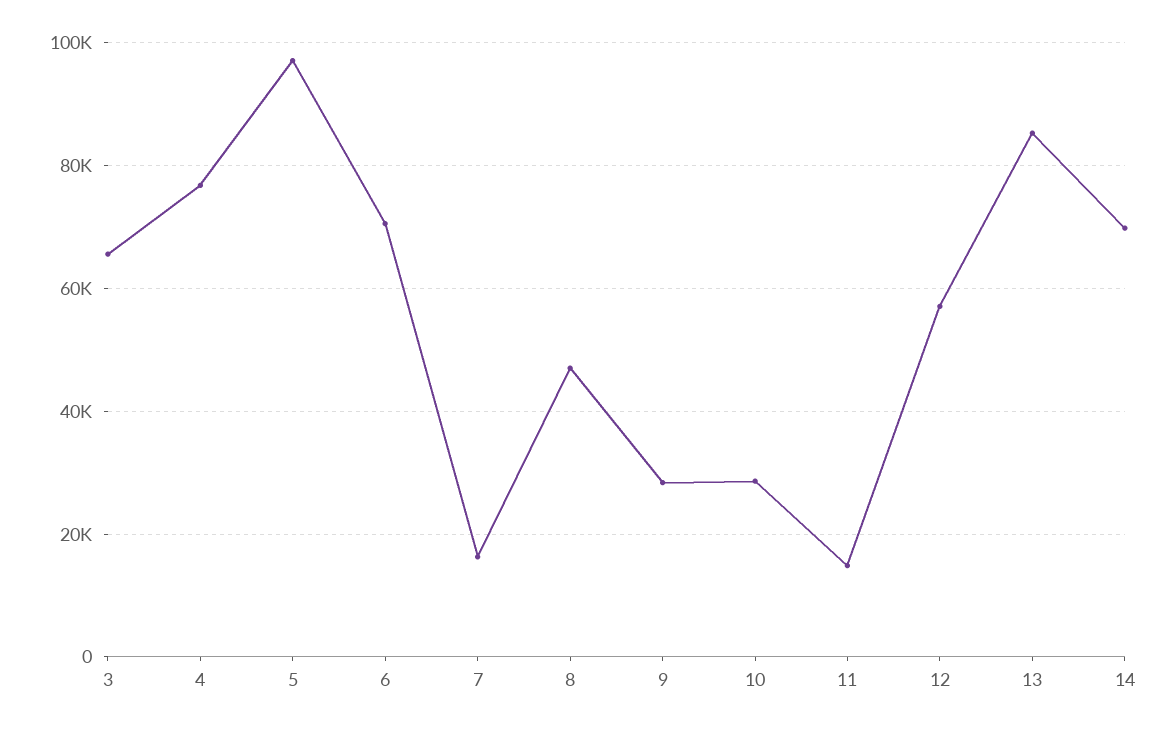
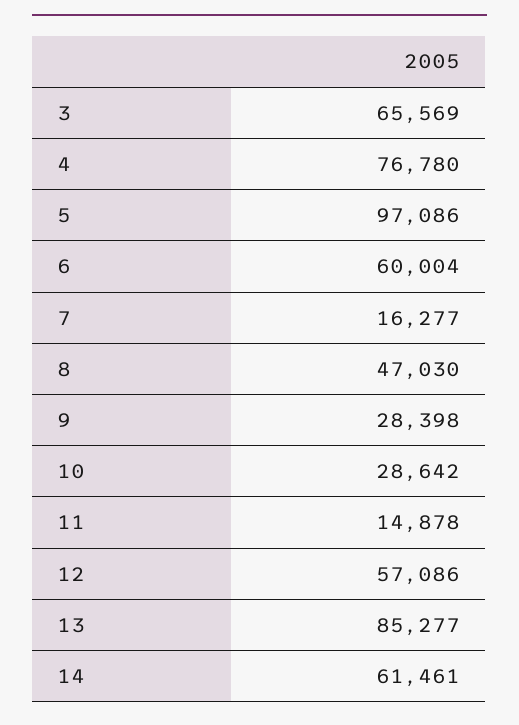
  {
    "3": 65569,
    "4": 76780,
    "5": 97086,
-   "6": 70000,
+   "6": 60004,
    "7": 16277,
    "8": 47030,
    "9": 28398,
    "10": 28642,
    "11": 14878,
    "12": 57086,
    "13": 85277,
-   "14": 70000
+   "14": 61461
  }

